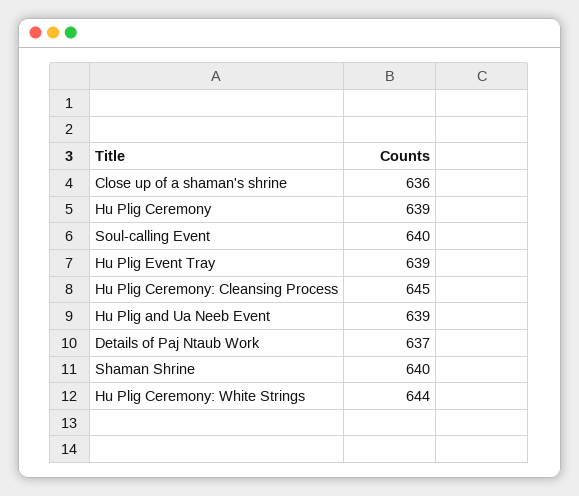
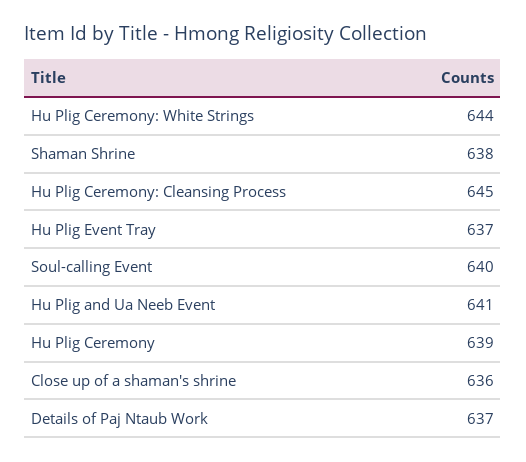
  {
    "Close up of a shaman's shrine": 636,
    "Hu Plig Ceremony": 639,
    "Soul-calling Event": 640,
-   "Hu Plig Event Tray": 639,
+   "Hu Plig Event Tray": 637,
    "Hu Plig Ceremony: Cleansing Process": 645,
-   "Hu Plig and Ua Neeb Event": 639,
+   "Hu Plig and Ua Neeb Event": 641,
    "Details of Paj Ntaub Work": 637,
-   "Shaman Shrine": 640,
+   "Shaman Shrine": 638,
    "Hu Plig Ceremony: White Strings": 644
  }

